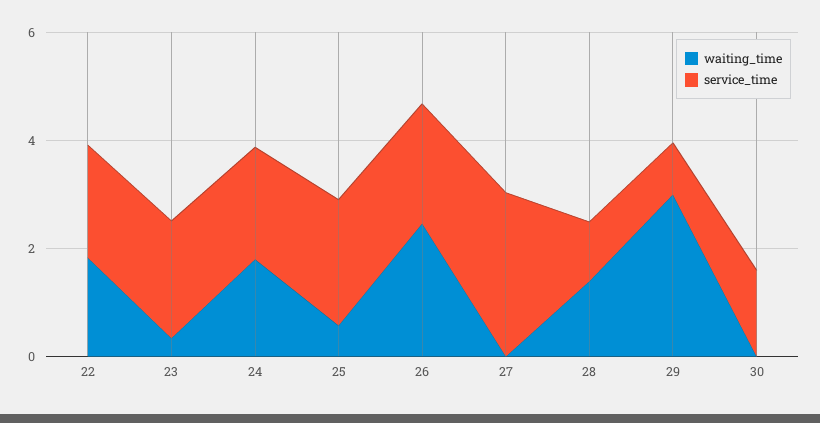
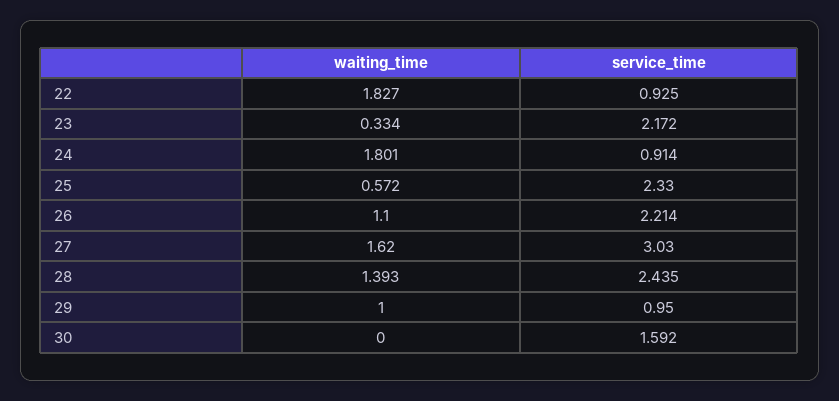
  {
    "waiting_time": {
      "22": 1.827,
      "23": 0.334,
      "24": 1.801,
      "25": 0.572,
-     "26": 2.5,
+     "26": 1.1,
-     "27": 0,
+     "27": 1.62,
      "28": 1.393,
-     "29": 3,
+     "29": 1,
      "30": 0
    },
    "service_time": {
-     "22": 2,
+     "22": 0.925,
      "23": 2.172,
-     "24": 2,
+     "24": 0.914,
      "25": 2.33,
      "26": 2.214,
      "27": 3.03,
-     "28": 1,
+     "28": 2.435,
      "29": 0.95,
      "30": 1.592
    }
  }

